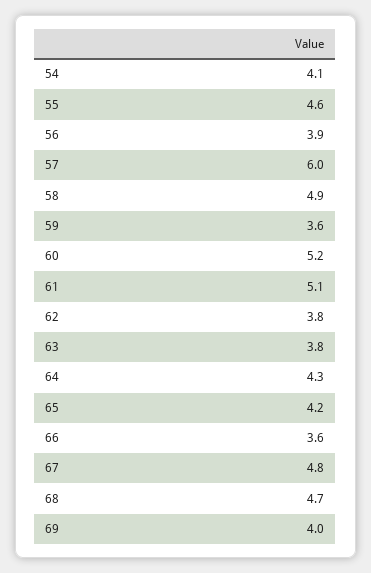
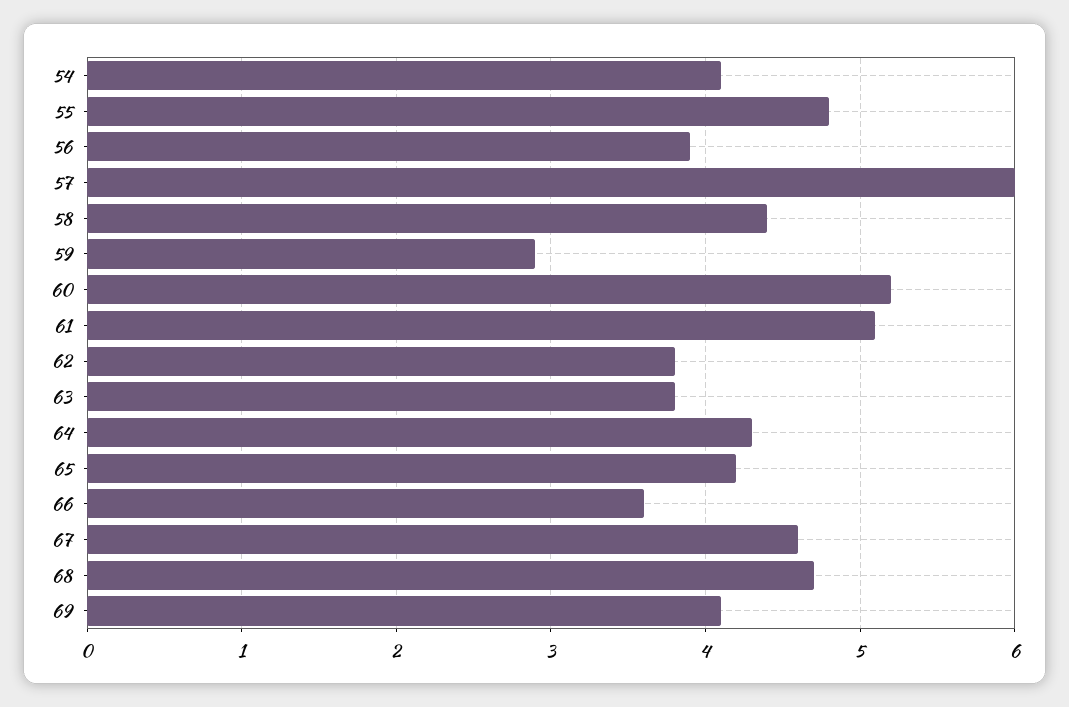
  {
    "54": 4.1,
-   "55": 4.6,
+   "55": 4.8,
    "56": 3.9,
    "57": 6,
-   "58": 4.9,
+   "58": 4.4,
-   "59": 3.6,
+   "59": 2.9,
    "60": 5.2,
    "61": 5.1,
    "62": 3.8,
    "63": 3.8,
    "64": 4.3,
    "65": 4.2,
    "66": 3.6,
-   "67": 4.8,
+   "67": 4.6,
    "68": 4.7,
-   "69": 4
+   "69": 4.1
  }

